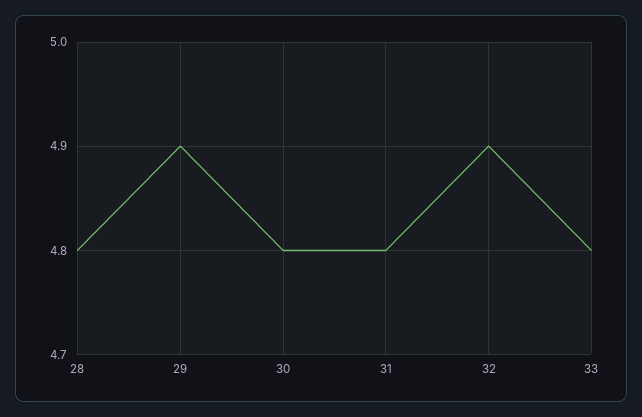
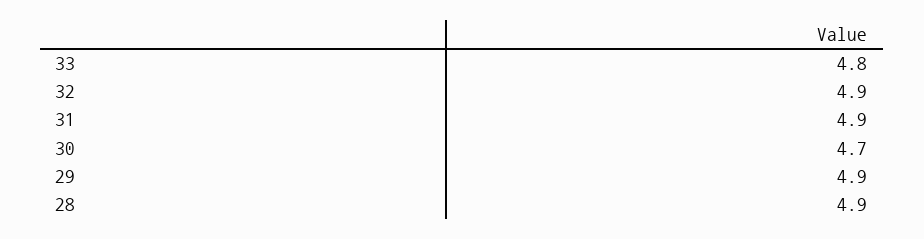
  {
-   "28": 4.8,
+   "28": 4.9,
    "29": 4.9,
-   "30": 4.8,
+   "30": 4.7,
-   "31": 4.8,
+   "31": 4.9,
    "32": 4.9,
    "33": 4.8
  }

